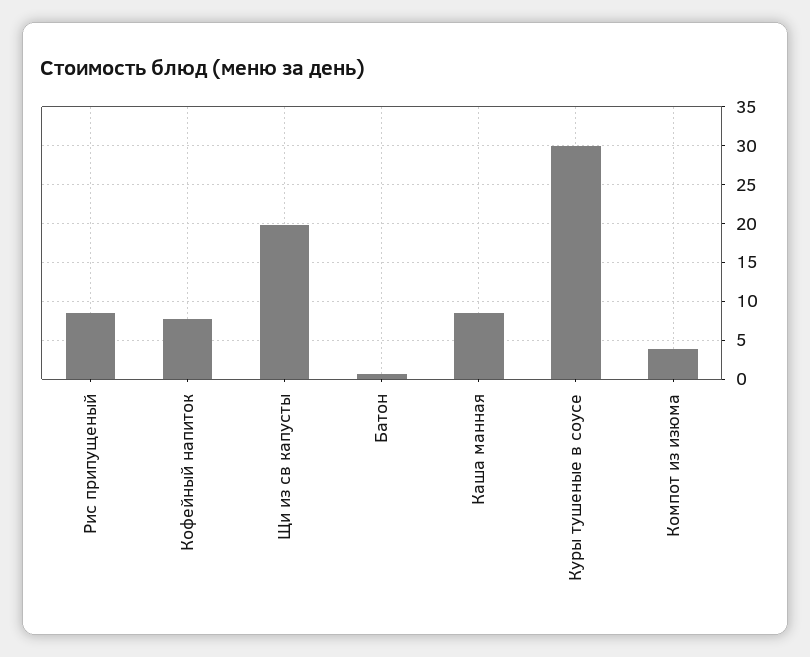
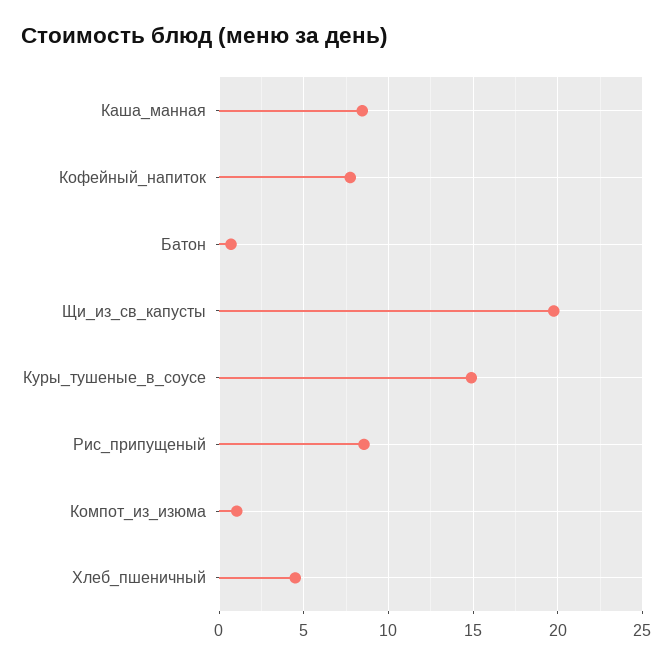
  {
    "Рис припущеный": 8.5,
    "Кофейный напиток": 8,
    "Щи из св капусты": 20,
    "Батон": 0.5,
    "Каша манная": 8.5,
-   "Куры тушеные в соусе": 30,
+   "Куры тушеные в соусе": 15,
-   "Компот из изюма": 4
+   "Компот из изюма": 1,
+   "Хлеб_пшеничный": 4.5
  }

